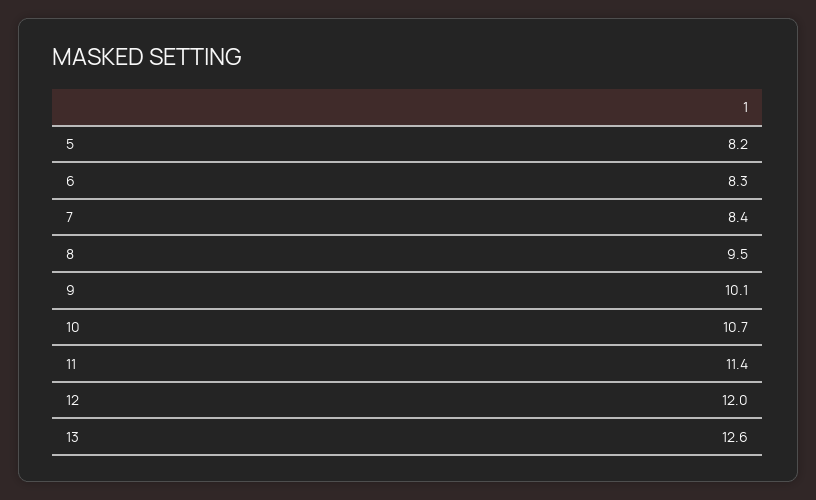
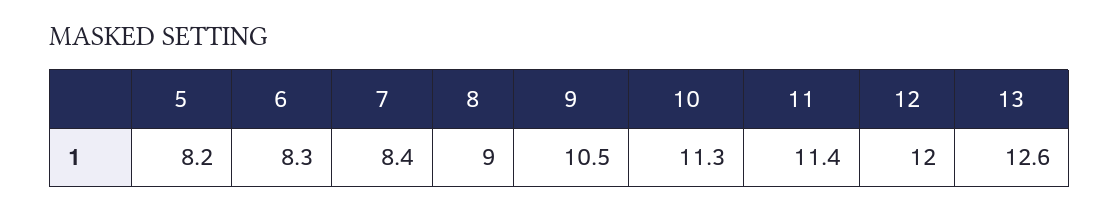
  {
    "5": 8.2,
    "6": 8.3,
    "7": 8.4,
-   "8": 9.5,
+   "8": 9,
-   "9": 10.1,
+   "9": 10.5,
-   "10": 10.7,
+   "10": 11.3,
    "11": 11.4,
    "12": 12,
    "13": 12.6
  }

